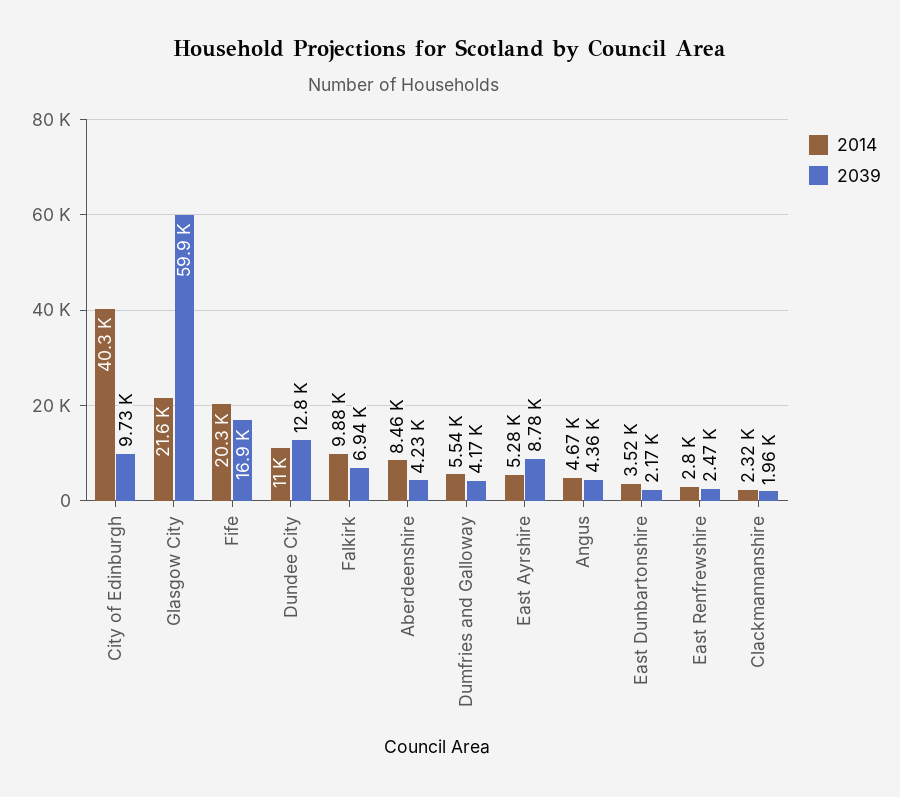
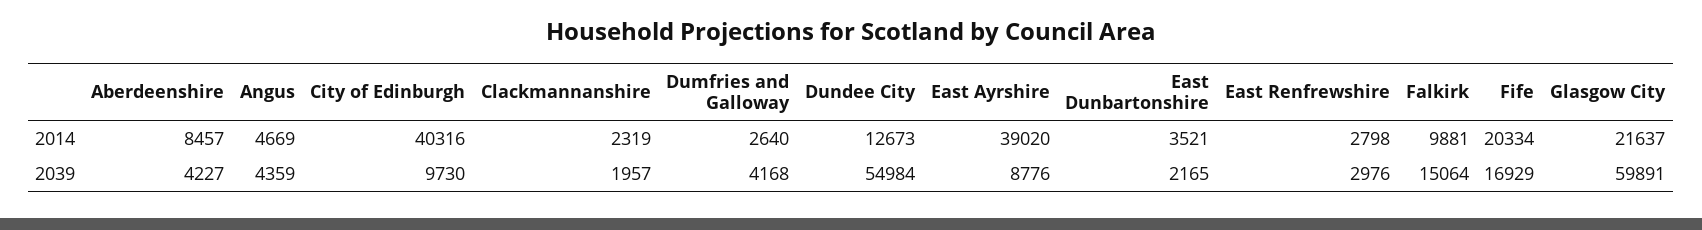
  {
    "2014": {
      "City of Edinburgh": 40316,
      "Glasgow City": 21637,
      "Fife": 20334,
-     "Dundee City": 11000,
+     "Dundee City": 12673,
      "Falkirk": 9881,
      "Aberdeenshire": 8457,
-     "Dumfries and Galloway": 5540,
+     "Dumfries and Galloway": 2640,
-     "East Ayrshire": 5280,
+     "East Ayrshire": 39020,
      "Angus": 4669,
      "East Dunbartonshire": 3521,
      "East Renfrewshire": 2798,
      "Clackmannanshire": 2319
    },
    "2039": {
      "City of Edinburgh": 9730,
      "Glasgow City": 59891,
      "Fife": 16929,
-     "Dundee City": 12800,
+     "Dundee City": 54984,
-     "Falkirk": 6940,
+     "Falkirk": 15064,
      "Aberdeenshire": 4227,
      "Dumfries and Galloway": 4168,
      "East Ayrshire": 8776,
      "Angus": 4359,
      "East Dunbartonshire": 2165,
-     "East Renfrewshire": 2470,
+     "East Renfrewshire": 2976,
      "Clackmannanshire": 1957
    }
  }

